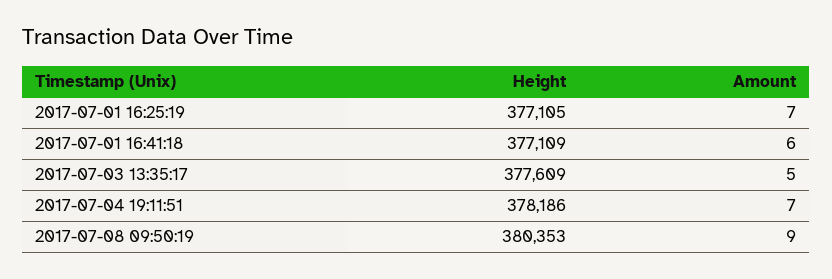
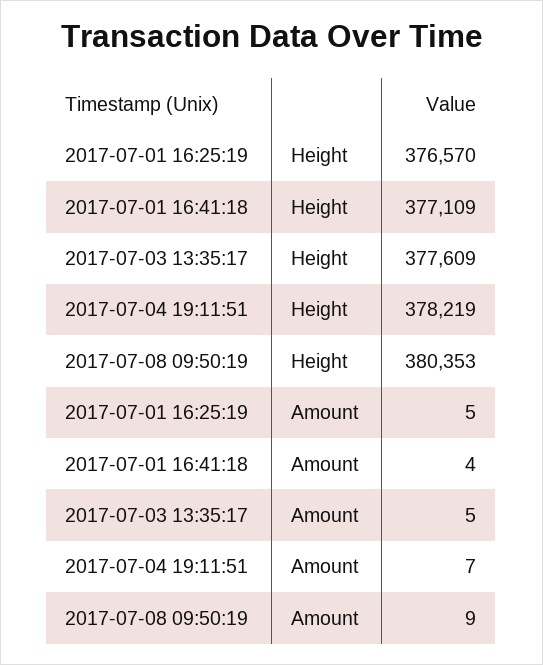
  {
    "Height": {
-     "2017-07-01 16:25:19": 377105,
+     "2017-07-01 16:25:19": 376570,
      "2017-07-01 16:41:18": 377109,
      "2017-07-03 13:35:17": 377609,
-     "2017-07-04 19:11:51": 378186,
+     "2017-07-04 19:11:51": 378219,
      "2017-07-08 09:50:19": 380353
    },
    "Amount": {
-     "2017-07-01 16:25:19": 7,
+     "2017-07-01 16:25:19": 5,
-     "2017-07-01 16:41:18": 6,
+     "2017-07-01 16:41:18": 4,
      "2017-07-03 13:35:17": 5,
      "2017-07-04 19:11:51": 7,
      "2017-07-08 09:50:19": 9
    }
  }

